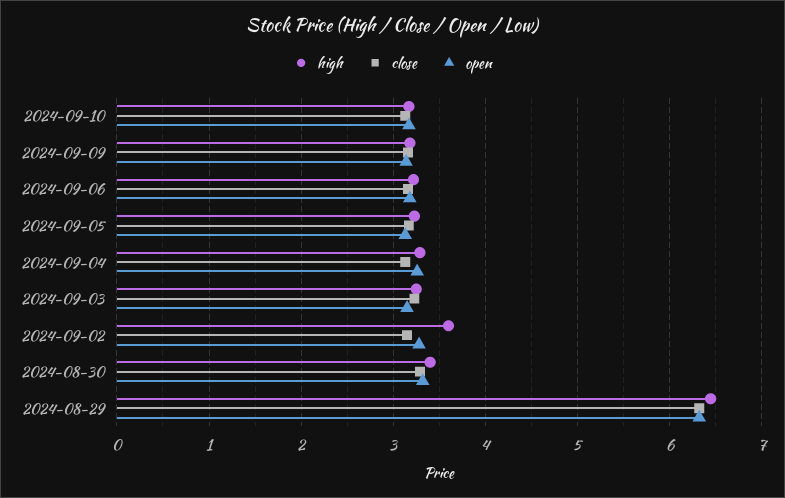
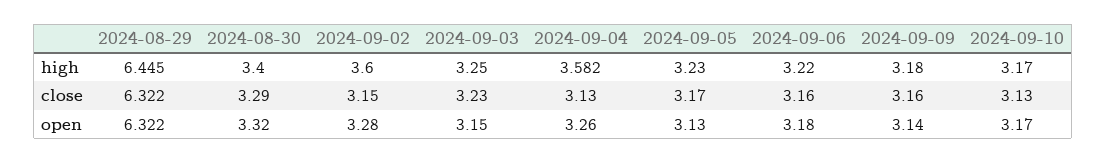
  {
    "high": {
      "2024-09-10": 3.17,
      "2024-09-09": 3.18,
      "2024-09-06": 3.22,
      "2024-09-05": 3.23,
-     "2024-09-04": 3.3,
+     "2024-09-04": 3.582,
      "2024-09-03": 3.25,
      "2024-09-02": 3.6,
      "2024-08-30": 3.4,
      "2024-08-29": 6.445
    },
    "close": {
      "2024-09-10": 3.13,
      "2024-09-09": 3.16,
      "2024-09-06": 3.16,
      "2024-09-05": 3.17,
      "2024-09-04": 3.13,
      "2024-09-03": 3.23,
      "2024-09-02": 3.15,
      "2024-08-30": 3.29,
      "2024-08-29": 6.322
    },
    "open": {
      "2024-09-10": 3.17,
      "2024-09-09": 3.14,
      "2024-09-06": 3.18,
      "2024-09-05": 3.13,
      "2024-09-04": 3.26,
      "2024-09-03": 3.15,
      "2024-09-02": 3.28,
      "2024-08-30": 3.32,
      "2024-08-29": 6.322
    }
  }

